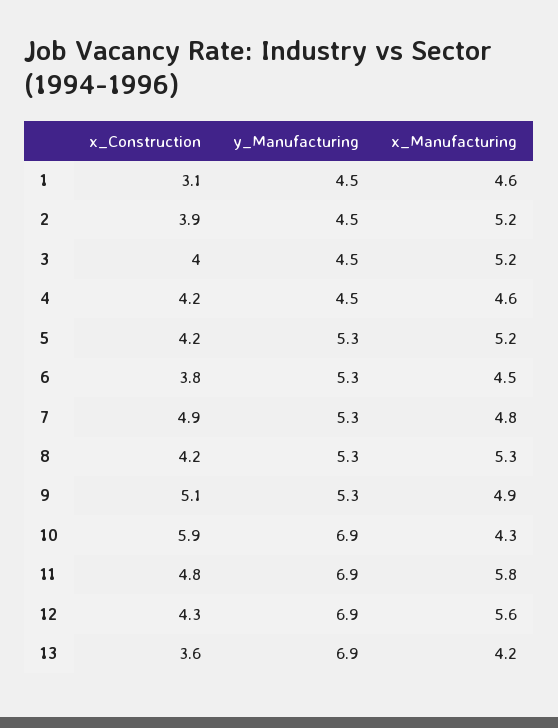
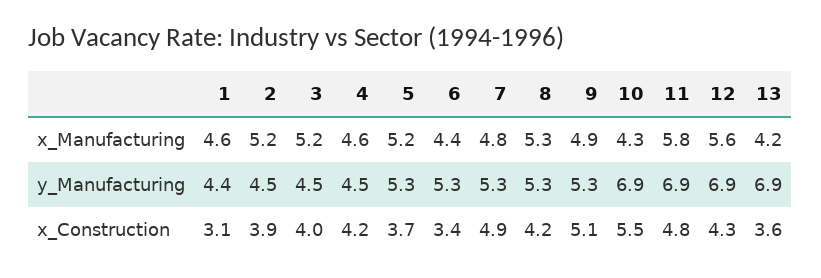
  {
    "x_Construction": {
      "1": 3.1,
      "2": 3.9,
      "3": 4,
      "4": 4.2,
-     "5": 4.2,
+     "5": 3.7,
-     "6": 3.8,
+     "6": 3.4,
      "7": 4.9,
      "8": 4.2,
      "9": 5.1,
-     "10": 5.9,
+     "10": 5.5,
      "11": 4.8,
      "12": 4.3,
      "13": 3.6
    },
    "y_Manufacturing": {
-     "1": 4.5,
+     "1": 4.4,
      "2": 4.5,
      "3": 4.5,
      "4": 4.5,
      "5": 5.3,
      "6": 5.3,
      "7": 5.3,
      "8": 5.3,
      "9": 5.3,
      "10": 6.9,
      "11": 6.9,
      "12": 6.9,
      "13": 6.9
    },
    "x_Manufacturing": {
      "1": 4.6,
      "2": 5.2,
      "3": 5.2,
      "4": 4.6,
      "5": 5.2,
-     "6": 4.5,
+     "6": 4.4,
      "7": 4.8,
      "8": 5.3,
      "9": 4.9,
      "10": 4.3,
      "11": 5.8,
      "12": 5.6,
      "13": 4.2
    }
  }

